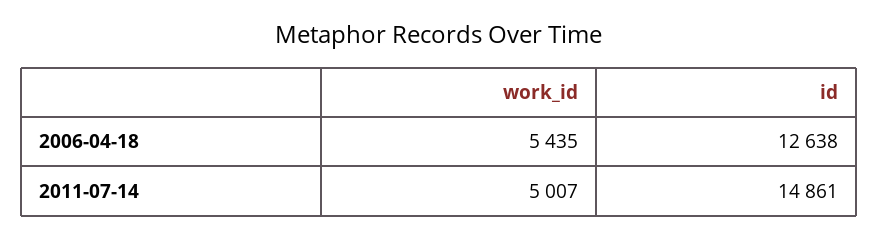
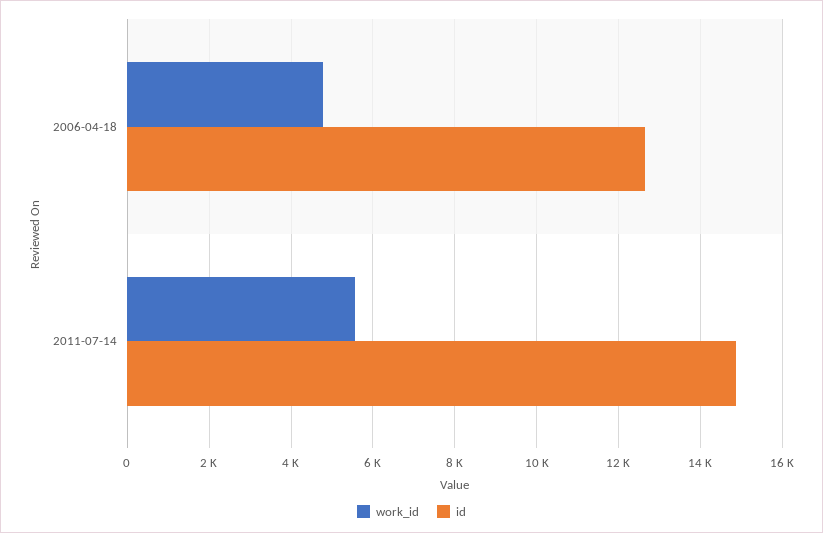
  {
    "work_id": {
-     "2006-04-18": 5435,
+     "2006-04-18": 4800,
-     "2011-07-14": 5007
+     "2011-07-14": 5600
    },
    "id": {
      "2006-04-18": 12638,
      "2011-07-14": 14861
    }
  }

